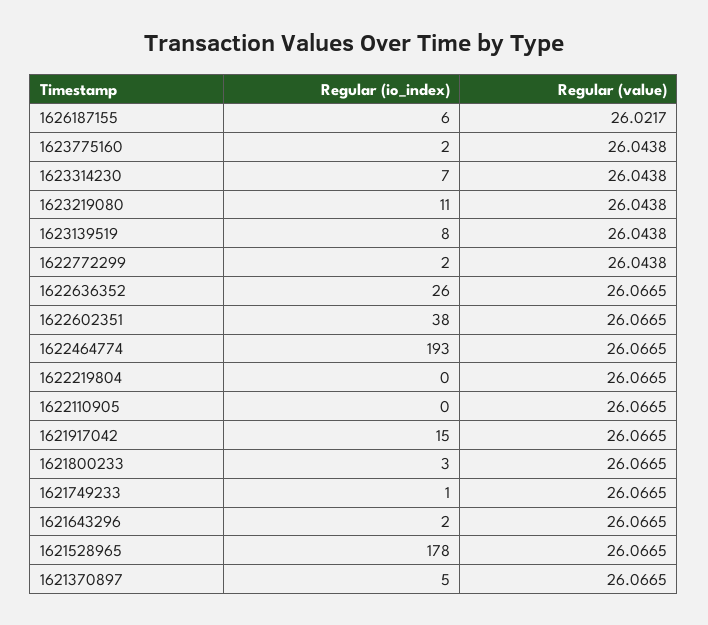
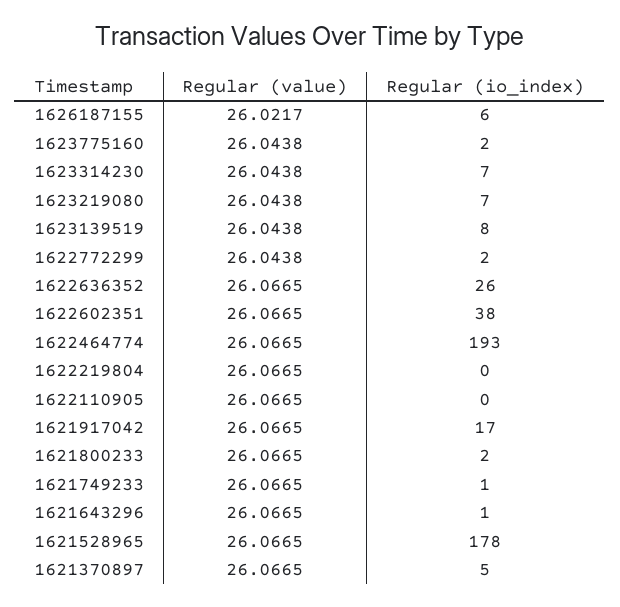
  {
    "Regular (io_index)": {
      "1626187155": 6,
      "1623775160": 2,
      "1623314230": 7,
-     "1623219080": 11,
+     "1623219080": 7,
      "1623139519": 8,
      "1622772299": 2,
      "1622636352": 26,
      "1622602351": 38,
      "1622464774": 193,
      "1622219804": 0,
      "1622110905": 0,
-     "1621917042": 15,
+     "1621917042": 17,
-     "1621800233": 3,
+     "1621800233": 2,
      "1621749233": 1,
-     "1621643296": 2,
+     "1621643296": 1,
      "1621528965": 178,
      "1621370897": 5
    },
    "Regular (value)": {
      "1626187155": 26.0217,
      "1623775160": 26.0438,
      "1623314230": 26.0438,
      "1623219080": 26.0438,
      "1623139519": 26.0438,
      "1622772299": 26.0438,
      "1622636352": 26.0665,
      "1622602351": 26.0665,
      "1622464774": 26.0665,
      "1622219804": 26.0665,
      "1622110905": 26.0665,
      "1621917042": 26.0665,
      "1621800233": 26.0665,
      "1621749233": 26.0665,
      "1621643296": 26.0665,
      "1621528965": 26.0665,
      "1621370897": 26.0665
    }
  }

